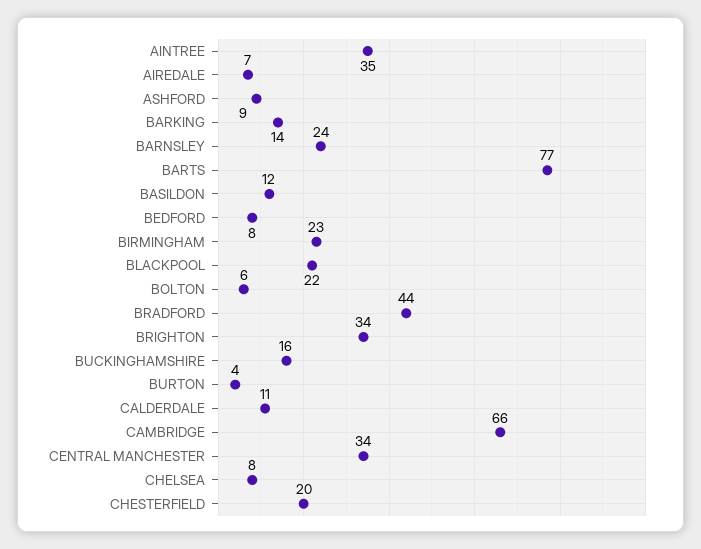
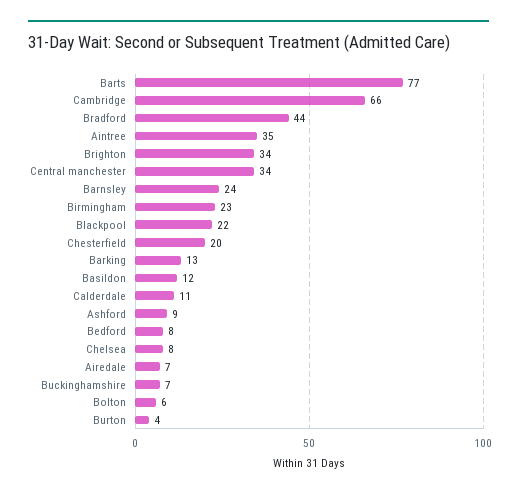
  {
    "AINTREE": 35,
    "AIREDALE": 7,
    "ASHFORD": 9,
-   "BARKING": 14,
+   "BARKING": 13,
    "BARNSLEY": 24,
    "BARTS": 77,
    "BASILDON": 12,
    "BEDFORD": 8,
    "BIRMINGHAM": 23,
    "BLACKPOOL": 22,
    "BOLTON": 6,
    "BRADFORD": 44,
    "BRIGHTON": 34,
-   "BUCKINGHAMSHIRE": 16,
+   "BUCKINGHAMSHIRE": 7,
    "BURTON": 4,
    "CALDERDALE": 11,
    "CAMBRIDGE": 66,
    "CENTRAL MANCHESTER": 34,
    "CHELSEA": 8,
    "CHESTERFIELD": 20
  }

